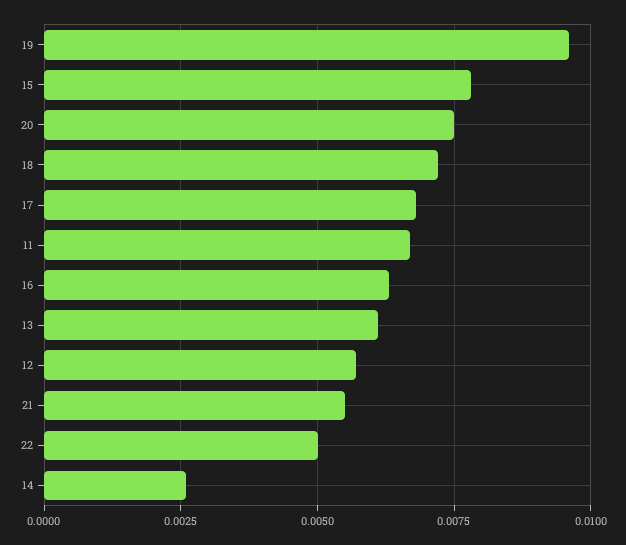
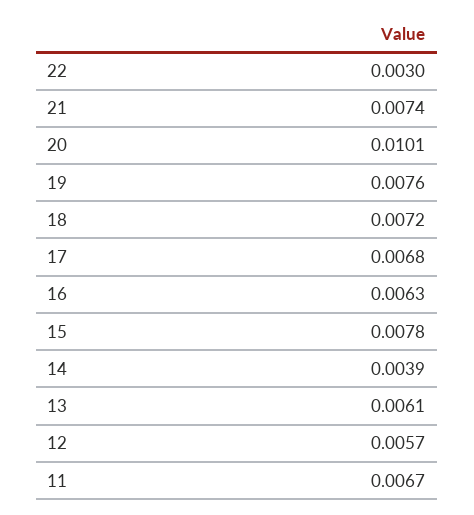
  {
-   "19": 0.0095,
+   "19": 0.0076,
    "15": 0.0078,
-   "20": 0.0075,
+   "20": 0.0101,
    "18": 0.0072,
    "17": 0.0068,
    "11": 0.0067,
    "16": 0.0063,
    "13": 0.0061,
    "12": 0.0057,
-   "21": 0.0055,
+   "21": 0.0074,
-   "22": 0.005,
+   "22": 0.003,
-   "14": 0.0025
+   "14": 0.0039
  }

